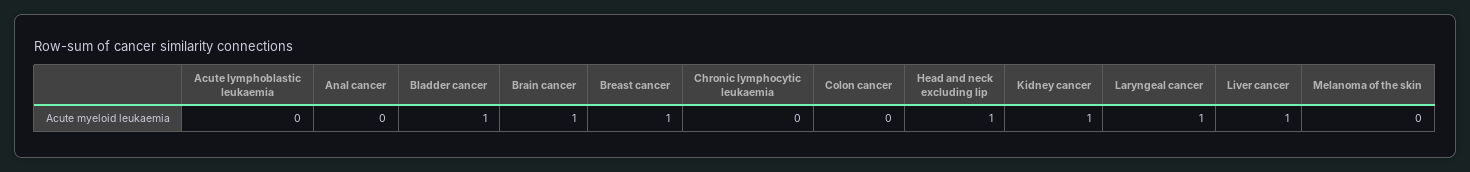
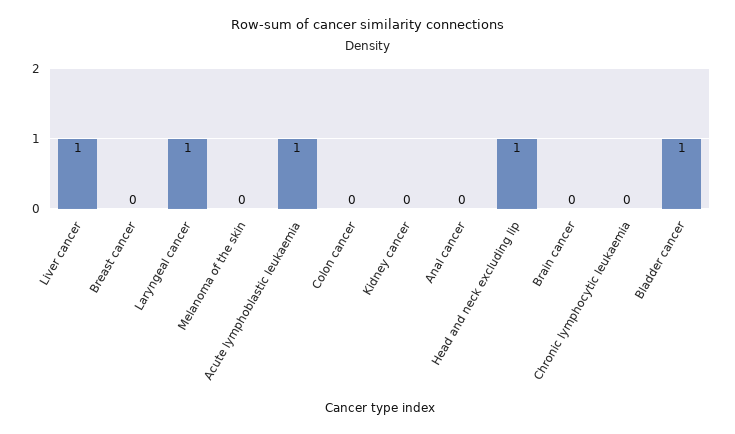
  {
-   "Acute lymphoblastic leukaemia": 0,
+   "Acute lymphoblastic leukaemia": 1,
    "Anal cancer": 0,
    "Bladder cancer": 1,
-   "Brain cancer": 1,
+   "Brain cancer": 0,
-   "Breast cancer": 1,
+   "Breast cancer": 0,
    "Chronic lymphocytic leukaemia": 0,
    "Colon cancer": 0,
    "Head and neck excluding lip": 1,
-   "Kidney cancer": 1,
+   "Kidney cancer": 0,
    "Laryngeal cancer": 1,
    "Liver cancer": 1,
    "Melanoma of the skin": 0
  }

